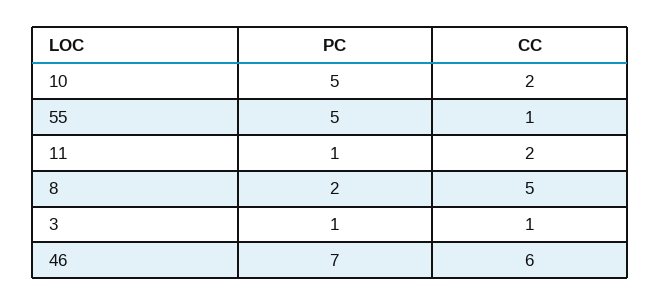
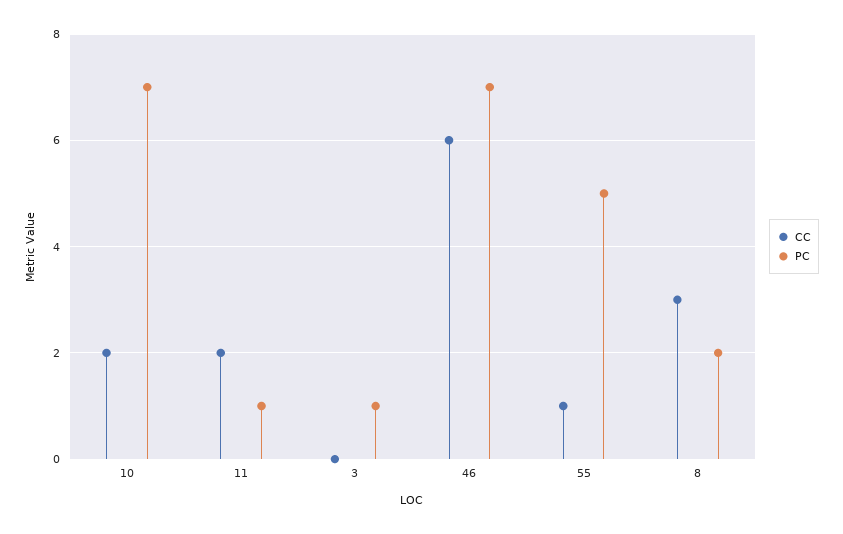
  {
    "PC": {
-     "10": 5,
+     "10": 7,
      "55": 5,
      "11": 1,
      "8": 2,
      "3": 1,
      "46": 7
    },
    "CC": {
      "10": 2,
      "55": 1,
      "11": 2,
-     "8": 5,
+     "8": 3,
-     "3": 1,
+     "3": 0,
      "46": 6
    }
  }

